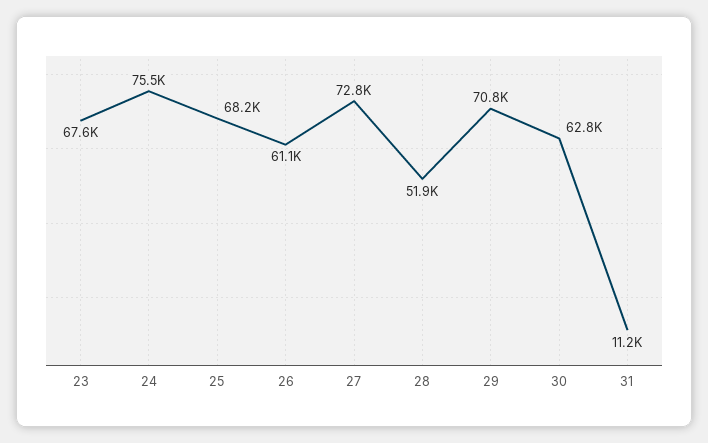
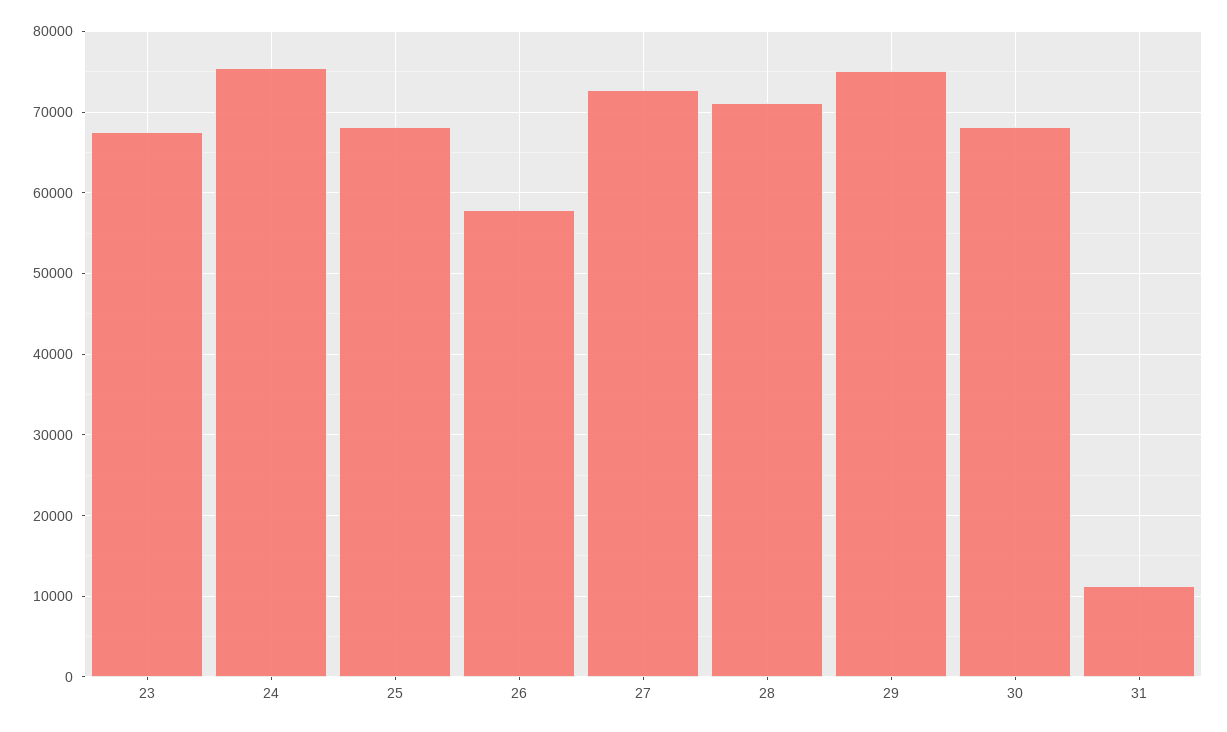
  {
    "23": 67600,
    "24": 75500,
    "25": 68200,
-   "26": 61100,
+   "26": 58000,
    "27": 72800,
-   "28": 51900,
+   "28": 71000,
-   "29": 70800,
+   "29": 75000,
-   "30": 62800,
+   "30": 68000,
    "31": 11200
  }

